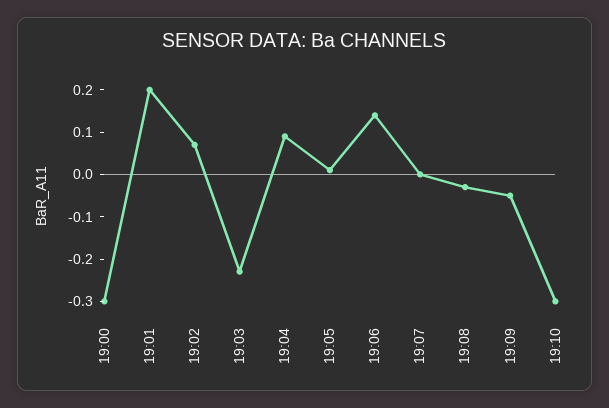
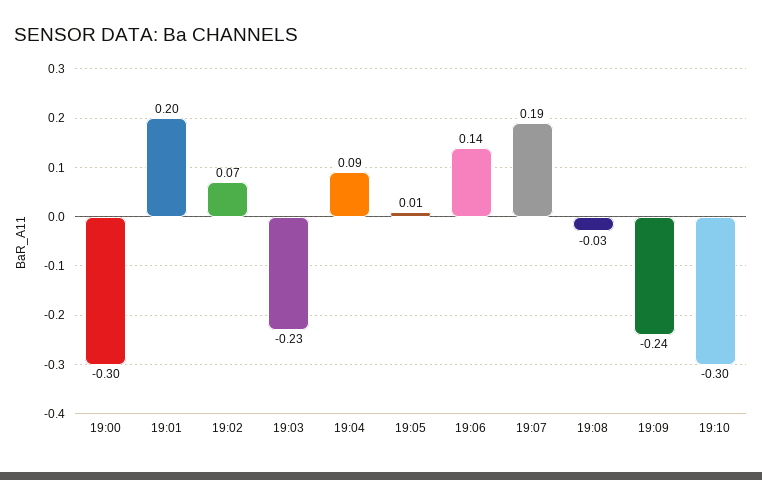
  {
    "19:00": -0.3,
    "19:01": 0.2,
    "19:02": 0.07,
    "19:03": -0.23,
    "19:04": 0.09,
    "19:05": 0.01,
    "19:06": 0.14,
-   "19:07": 0,
+   "19:07": 0.19,
    "19:08": -0.03,
-   "19:09": -0.05,
+   "19:09": -0.24,
    "19:10": -0.3
  }

